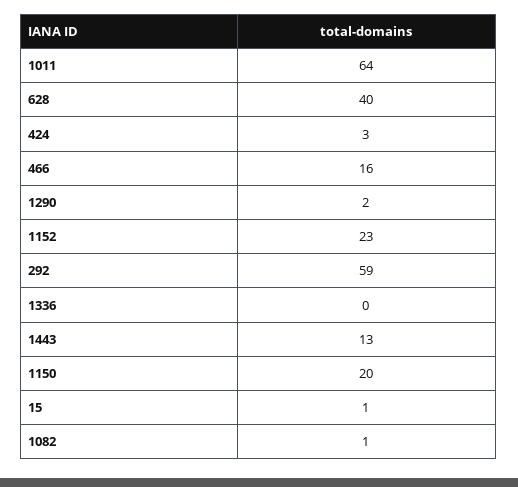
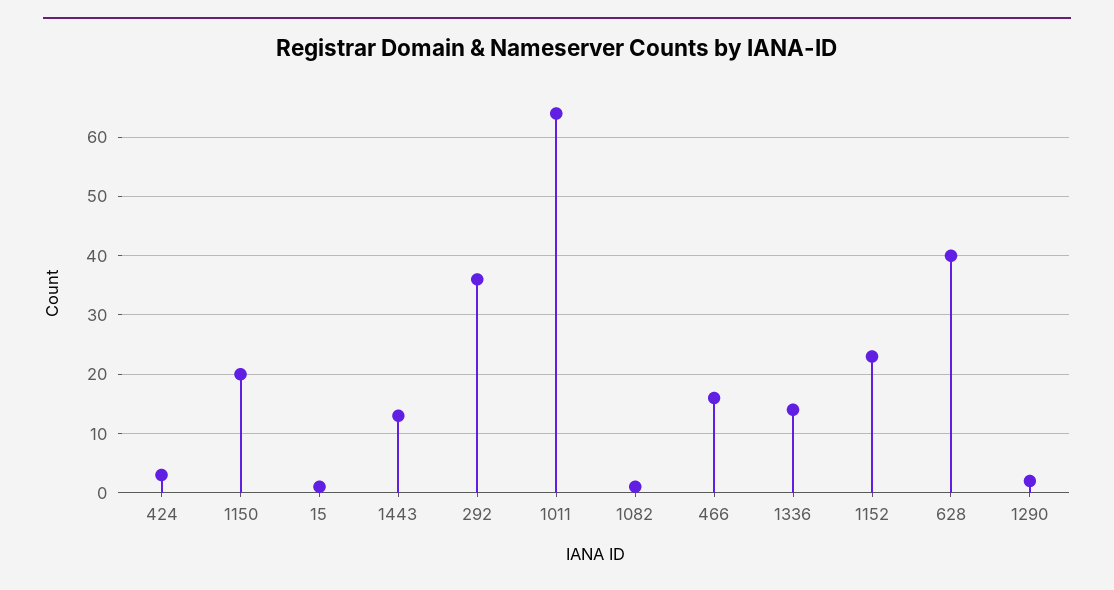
  {
    "1011": 64,
    "628": 40,
    "424": 3,
    "466": 16,
    "1290": 2,
    "1152": 23,
-   "292": 59,
+   "292": 35,
-   "1336": 0,
+   "1336": 15,
    "1443": 13,
    "1150": 20,
    "15": 1,
    "1082": 1
  }

